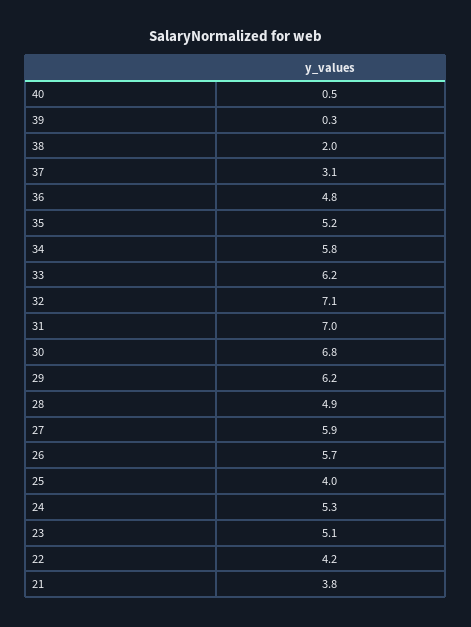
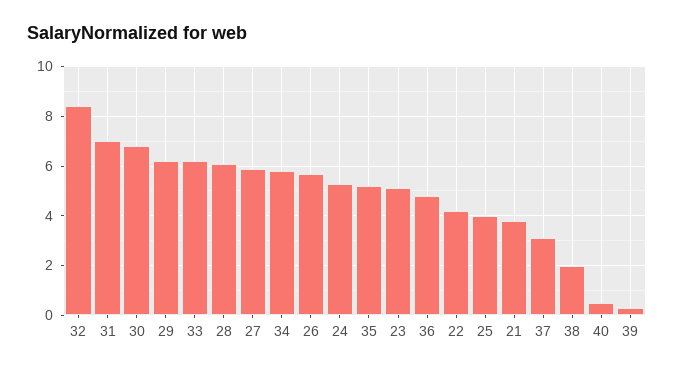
  {
    "40": 0.5,
    "39": 0.3,
    "38": 2,
    "37": 3.1,
    "36": 4.8,
    "35": 5.2,
    "34": 5.8,
    "33": 6.2,
-   "32": 7.1,
+   "32": 8.5,
    "31": 7,
    "30": 6.8,
    "29": 6.2,
-   "28": 4.9,
+   "28": 6,
    "27": 5.9,
    "26": 5.7,
    "25": 4,
    "24": 5.3,
    "23": 5.1,
    "22": 4.2,
    "21": 3.8
  }

